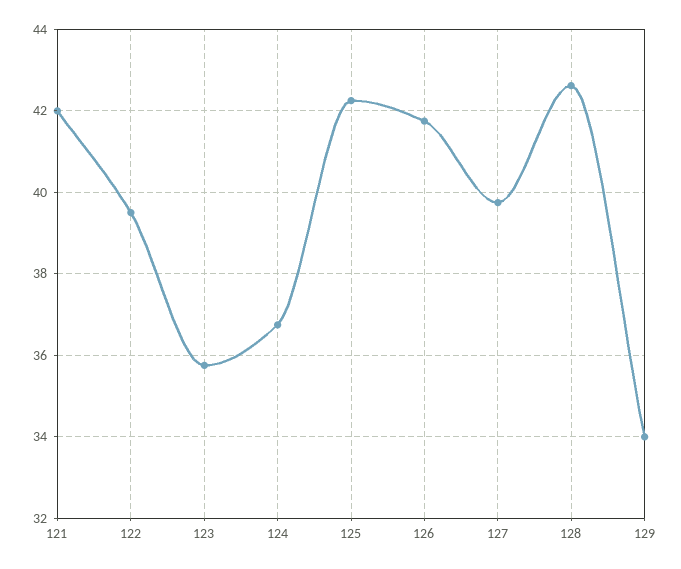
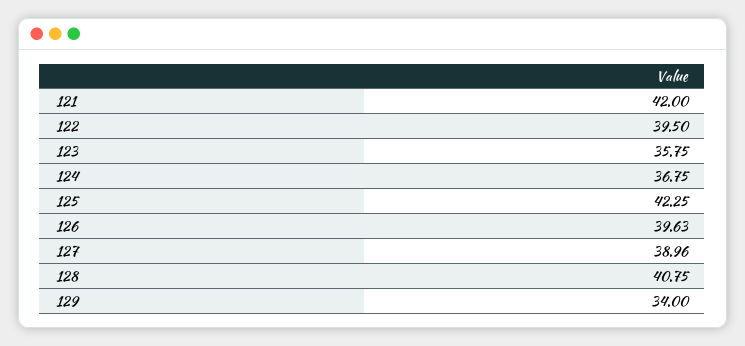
  {
    "121": 42,
    "122": 39.5,
    "123": 35.75,
    "124": 36.75,
    "125": 42.25,
-   "126": 41.8,
+   "126": 39.63,
-   "127": 39.8,
+   "127": 38.96,
-   "128": 42.6,
+   "128": 40.75,
    "129": 34
  }

